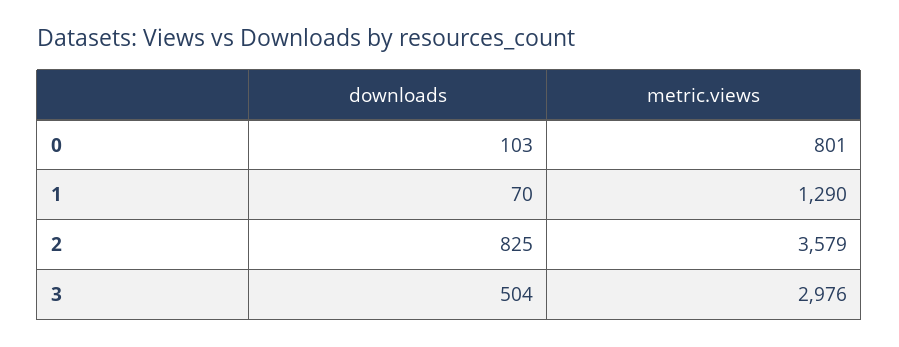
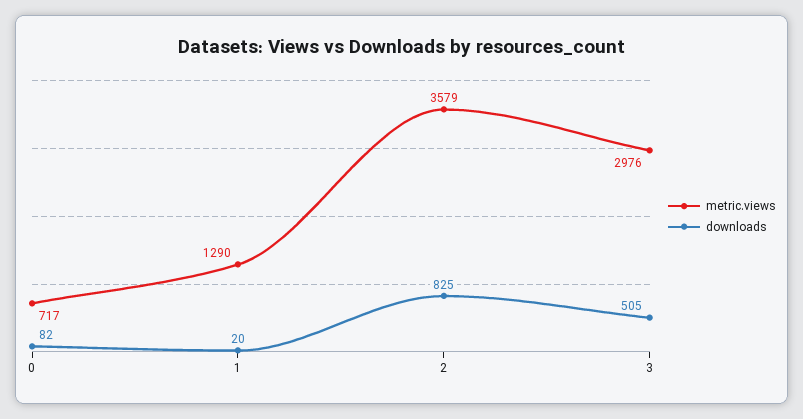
  {
    "downloads": {
-     "0": 103,
+     "0": 82,
-     "1": 70,
+     "1": 20,
      "2": 825,
-     "3": 504
+     "3": 505
    },
    "metric.views": {
-     "0": 801,
+     "0": 717,
      "1": 1290,
      "2": 3579,
      "3": 2976
    }
  }

